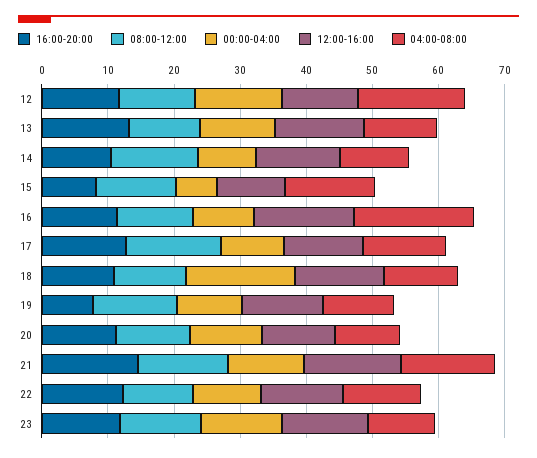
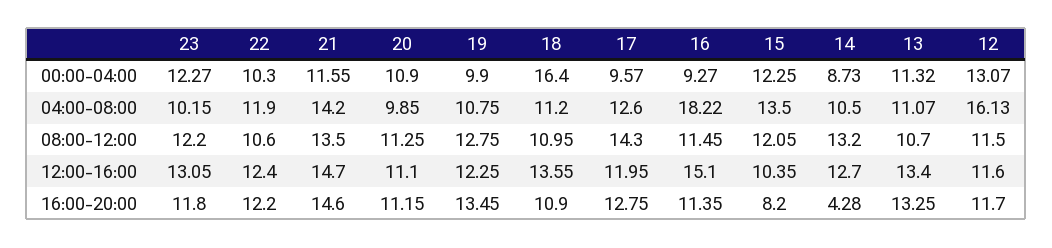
  {
    "16:00-20:00": {
      "12": 11.7,
      "13": 13.25,
-     "14": 10,
+     "14": 4.28,
      "15": 8.2,
      "16": 11.35,
      "17": 12.75,
      "18": 10.9,
-     "19": 8,
+     "19": 13.45,
      "20": 11.15,
      "21": 14.6,
      "22": 12.2,
      "23": 11.8
    },
    "08:00-12:00": {
      "12": 11.5,
      "13": 10.7,
      "14": 13.2,
      "15": 12.05,
      "16": 11.45,
      "17": 14.3,
      "18": 10.95,
      "19": 12.75,
      "20": 11.25,
      "21": 13.5,
      "22": 10.6,
      "23": 12.2
    },
    "00:00-04:00": {
      "12": 13.07,
      "13": 11.32,
      "14": 8.73,
-     "15": 6,
+     "15": 12.25,
      "16": 9.27,
      "17": 9.57,
      "18": 16.4,
      "19": 9.9,
      "20": 10.9,
      "21": 11.55,
      "22": 10.3,
      "23": 12.27
    },
    "12:00-16:00": {
      "12": 11.6,
      "13": 13.4,
      "14": 12.7,
      "15": 10.35,
      "16": 15.1,
      "17": 11.95,
      "18": 13.55,
      "19": 12.25,
      "20": 11.1,
      "21": 14.7,
      "22": 12.4,
      "23": 13.05
    },
    "04:00-08:00": {
      "12": 16.13,
      "13": 11.07,
      "14": 10.5,
      "15": 13.5,
      "16": 18.22,
      "17": 12.6,
      "18": 11.2,
      "19": 10.75,
      "20": 9.85,
      "21": 14.2,
      "22": 11.9,
      "23": 10.15
    }
  }

